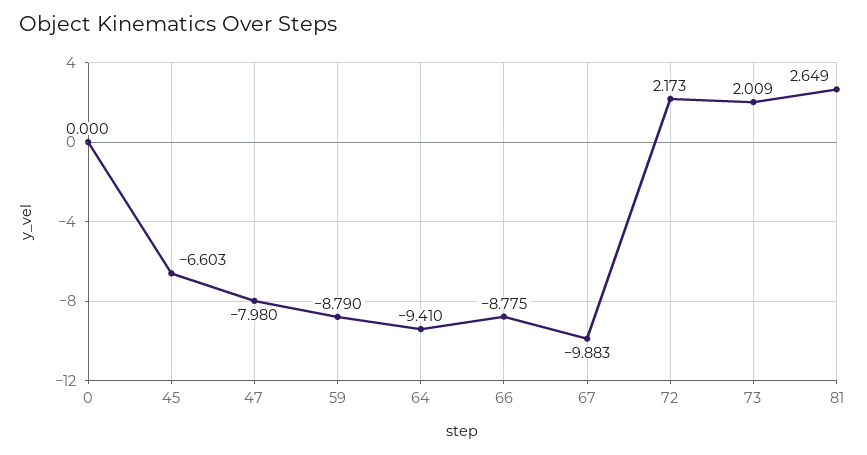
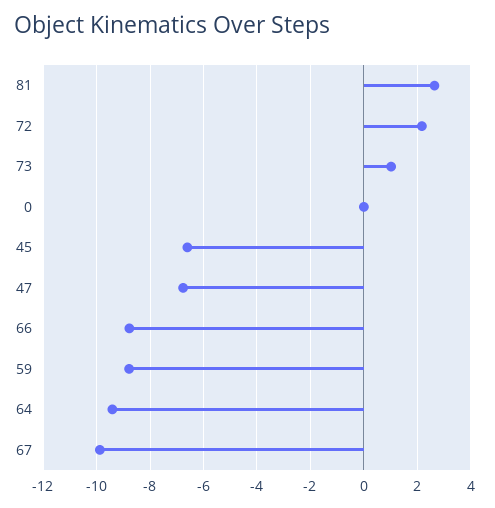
  {
    "0": 0,
    "45": -6.603,
-   "47": -7.98,
+   "47": -6.75,
    "59": -8.79,
    "64": -9.41,
    "66": -8.775,
    "67": -9.883,
    "72": 2.173,
-   "73": 2.009,
+   "73": 1,
    "81": 2.649
  }

